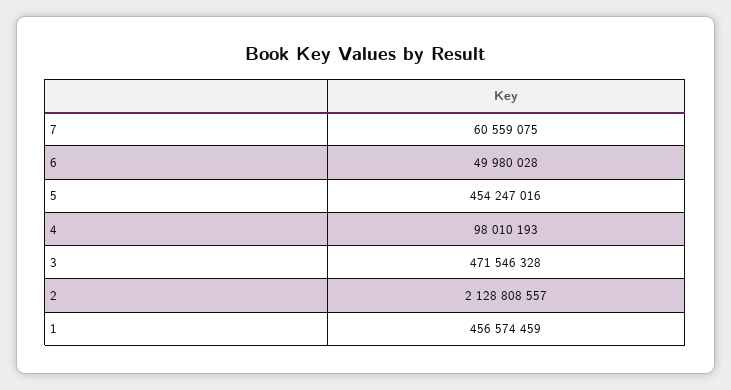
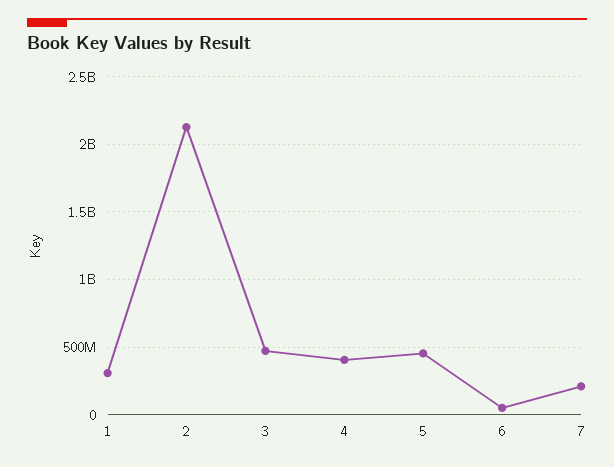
  {
-   "7": 60559075,
+   "7": 200000000,
    "6": 49980028,
    "5": 454247016,
-   "4": 98010193,
+   "4": 400000000,
    "3": 471546328,
    "2": 2128808557,
-   "1": 456574459
+   "1": 300000000
  }

